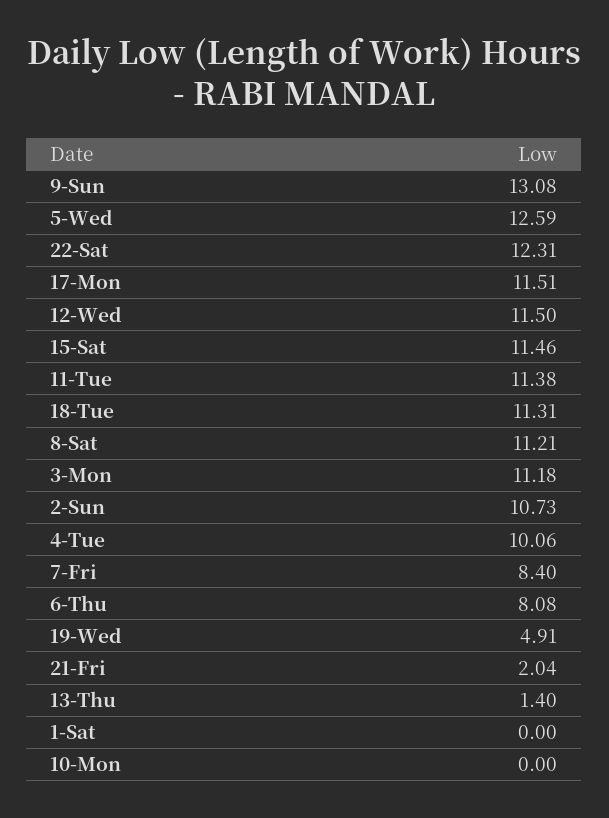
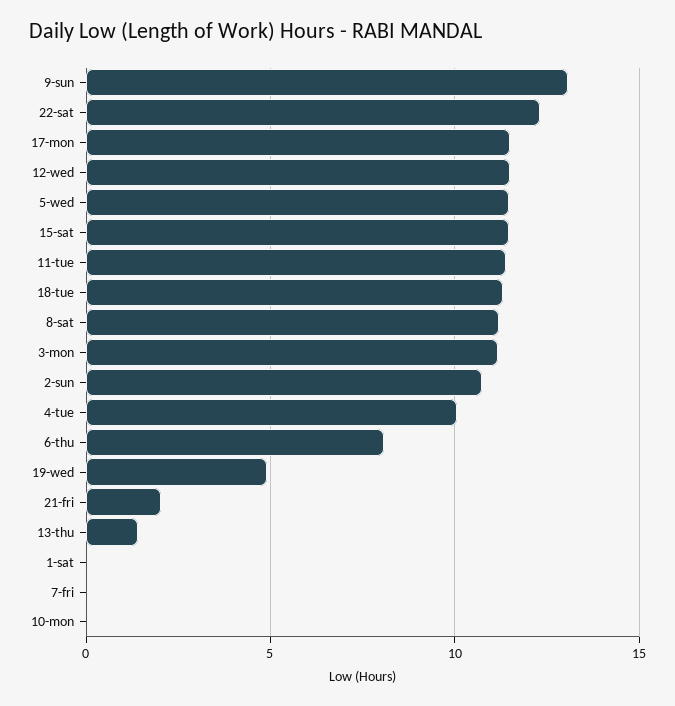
  {
    "9-Sun": 13.08,
-   "5-Wed": 12.59,
+   "5-Wed": 11.5,
    "22-Sat": 12.31,
    "17-Mon": 11.51,
    "12-Wed": 11.5,
    "15-Sat": 11.46,
    "11-Tue": 11.38,
    "18-Tue": 11.31,
    "8-Sat": 11.21,
    "3-Mon": 11.18,
    "2-Sun": 10.73,
    "4-Tue": 10.06,
-   "7-Fri": 8.4,
+   "7-Fri": 0,
    "6-Thu": 8.08,
    "19-Wed": 4.91,
    "21-Fri": 2.04,
    "13-Thu": 1.4,
    "1-Sat": 0,
    "10-Mon": 0
  }

